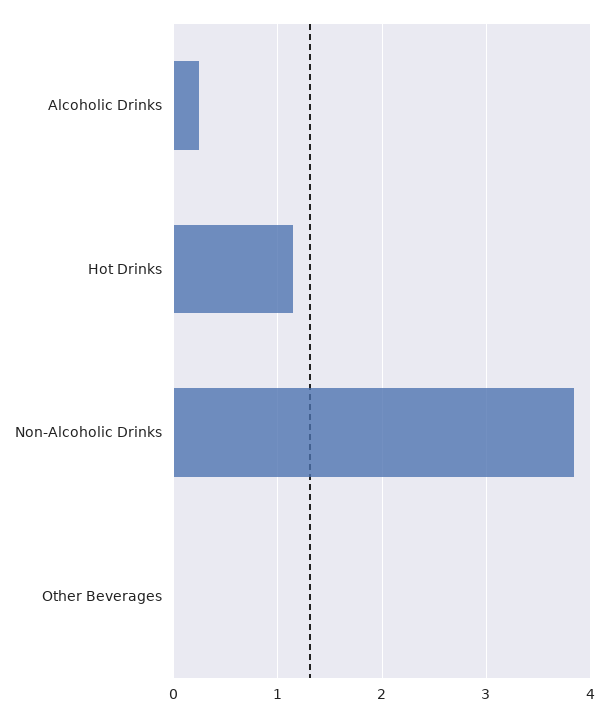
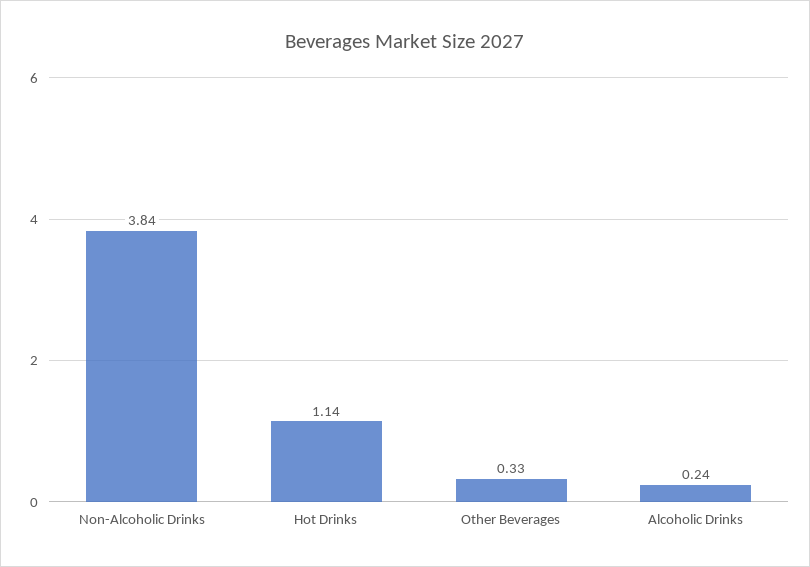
  {
    "Alcoholic Drinks": 0.24,
    "Hot Drinks": 1.14,
    "Non-Alcoholic Drinks": 3.84,
-   "Other Beverages": 0
+   "Other Beverages": 0.33
  }

